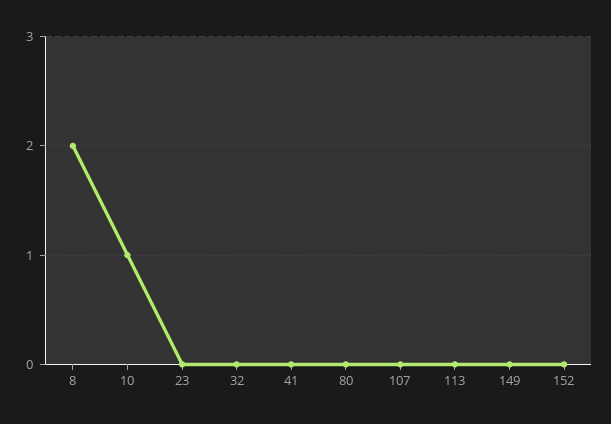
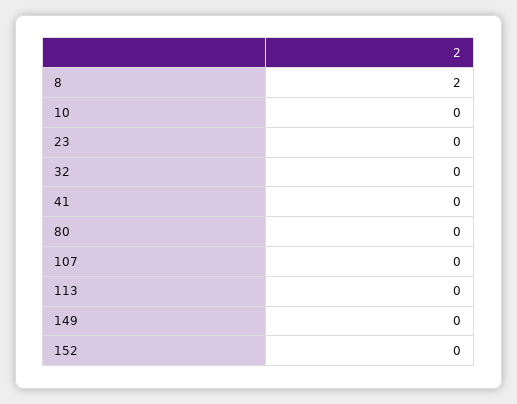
  {
    "8": 2,
-   "10": 1,
+   "10": 0,
    "23": 0,
    "32": 0,
    "41": 0,
    "80": 0,
    "107": 0,
    "113": 0,
    "149": 0,
    "152": 0
  }

